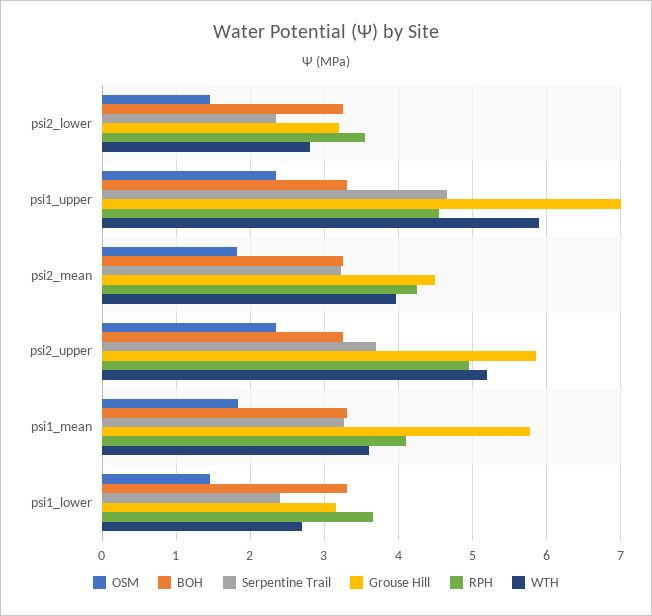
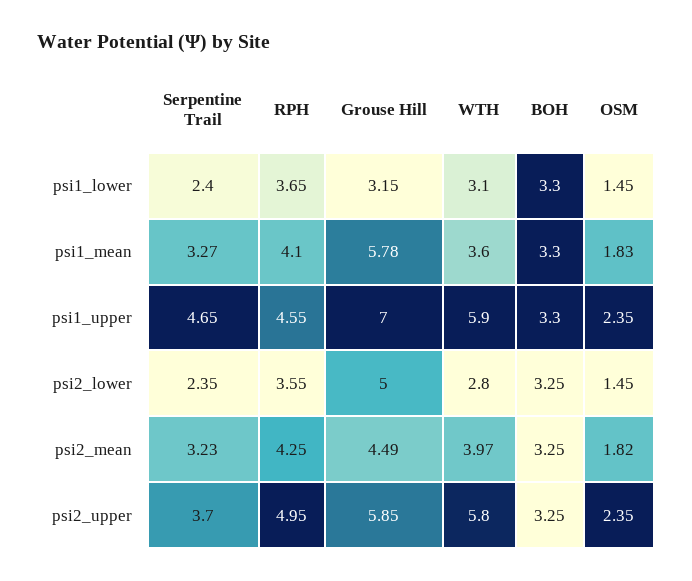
  {
    "OSM": {
      "psi2_lower": 1.45,
      "psi1_upper": 2.35,
      "psi2_mean": 1.82,
      "psi2_upper": 2.35,
      "psi1_mean": 1.83,
      "psi1_lower": 1.45
    },
    "BOH": {
      "psi2_lower": 3.25,
      "psi1_upper": 3.3,
      "psi2_mean": 3.25,
      "psi2_upper": 3.25,
      "psi1_mean": 3.3,
      "psi1_lower": 3.3
    },
    "Serpentine Trail": {
      "psi2_lower": 2.35,
      "psi1_upper": 4.65,
      "psi2_mean": 3.23,
      "psi2_upper": 3.7,
      "psi1_mean": 3.27,
      "psi1_lower": 2.4
    },
    "Grouse Hill": {
-     "psi2_lower": 3.2,
+     "psi2_lower": 5,
      "psi1_upper": 7,
      "psi2_mean": 4.49,
      "psi2_upper": 5.85,
      "psi1_mean": 5.78,
      "psi1_lower": 3.15
    },
    "RPH": {
      "psi2_lower": 3.55,
      "psi1_upper": 4.55,
      "psi2_mean": 4.25,
      "psi2_upper": 4.95,
      "psi1_mean": 4.1,
      "psi1_lower": 3.65
    },
    "WTH": {
      "psi2_lower": 2.8,
      "psi1_upper": 5.9,
      "psi2_mean": 3.97,
-     "psi2_upper": 5.2,
+     "psi2_upper": 5.8,
      "psi1_mean": 3.6,
-     "psi1_lower": 2.7
+     "psi1_lower": 3.1
    }
  }

